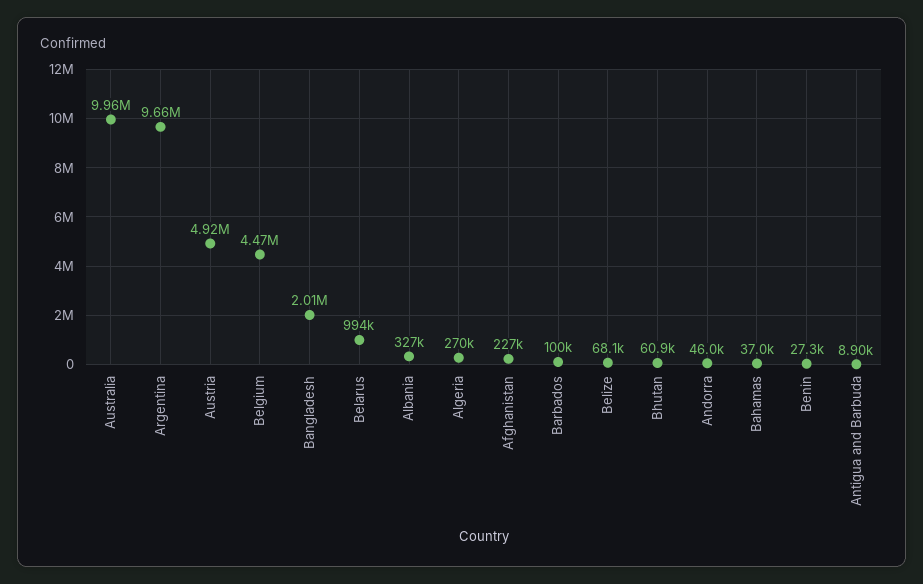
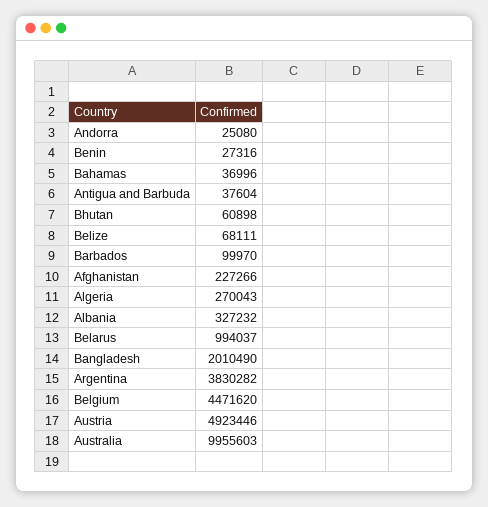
  {
    "Australia": 9955603,
-   "Argentina": 9660000,
+   "Argentina": 3830282,
    "Austria": 4923446,
    "Belgium": 4471620,
    "Bangladesh": 2010490,
    "Belarus": 994037,
    "Albania": 327232,
    "Algeria": 270043,
    "Afghanistan": 227266,
    "Barbados": 99970,
    "Belize": 68111,
    "Bhutan": 60898,
-   "Andorra": 46000,
+   "Andorra": 25080,
    "Bahamas": 36996,
    "Benin": 27316,
-   "Antigua and Barbuda": 8900
+   "Antigua and Barbuda": 37604
  }

